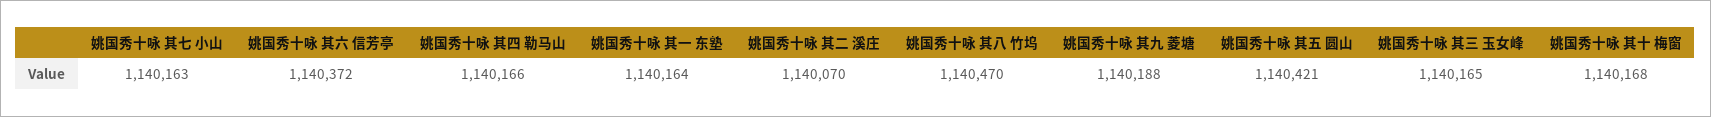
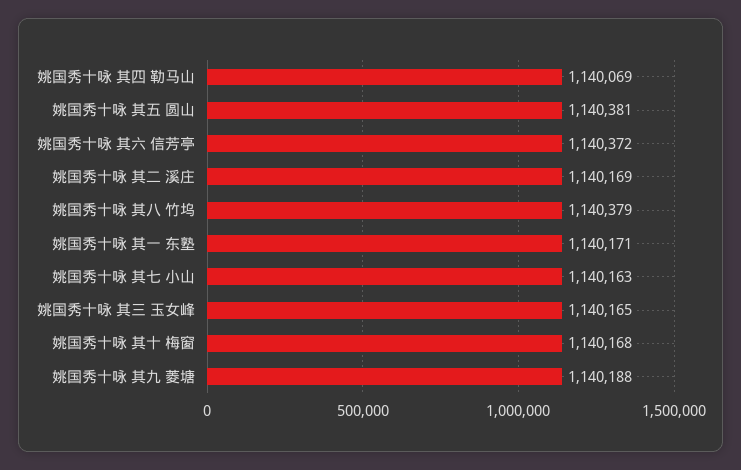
  {
    "姚国秀十咏 其七 小山": 1140163,
    "姚国秀十咏 其六 信芳亭": 1140372,
-   "姚国秀十咏 其四 勒马山": 1140166,
+   "姚国秀十咏 其四 勒马山": 1140069,
-   "姚国秀十咏 其一 东塾": 1140164,
+   "姚国秀十咏 其一 东塾": 1140171,
-   "姚国秀十咏 其二 溪庄": 1140070,
+   "姚国秀十咏 其二 溪庄": 1140169,
-   "姚国秀十咏 其八 竹坞": 1140470,
+   "姚国秀十咏 其八 竹坞": 1140379,
    "姚国秀十咏 其九 菱塘": 1140188,
-   "姚国秀十咏 其五 圆山": 1140421,
+   "姚国秀十咏 其五 圆山": 1140381,
    "姚国秀十咏 其三 玉女峰": 1140165,
    "姚国秀十咏 其十 梅窗": 1140168
  }

